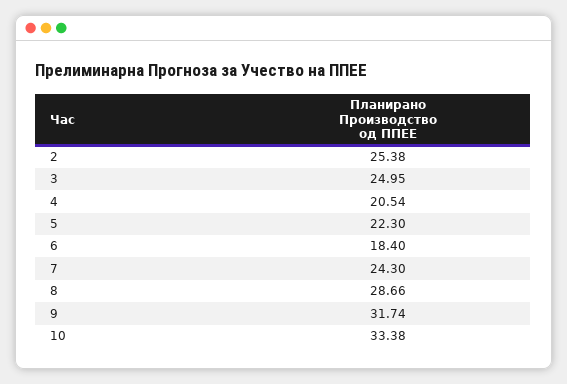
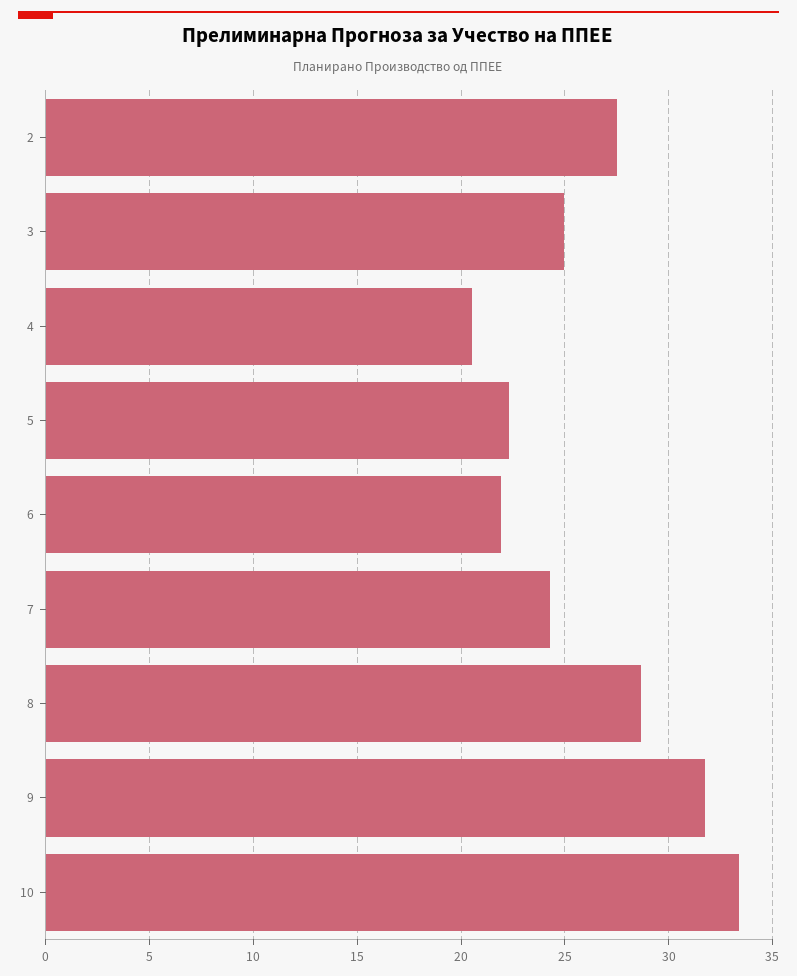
  {
-   "2": 25.38,
+   "2": 27.5,
    "3": 24.95,
    "4": 20.54,
    "5": 22.3,
-   "6": 18.4,
+   "6": 22,
    "7": 24.3,
    "8": 28.66,
    "9": 31.74,
    "10": 33.38
  }

